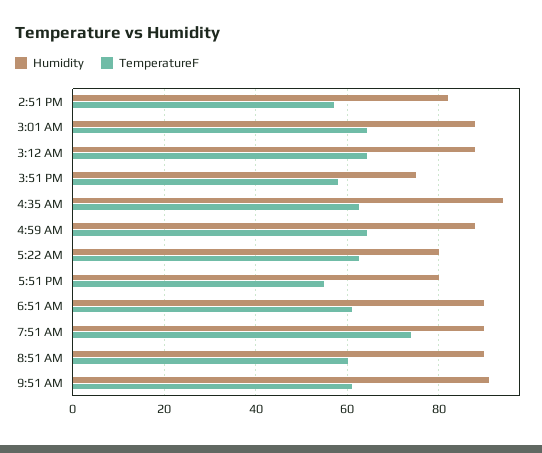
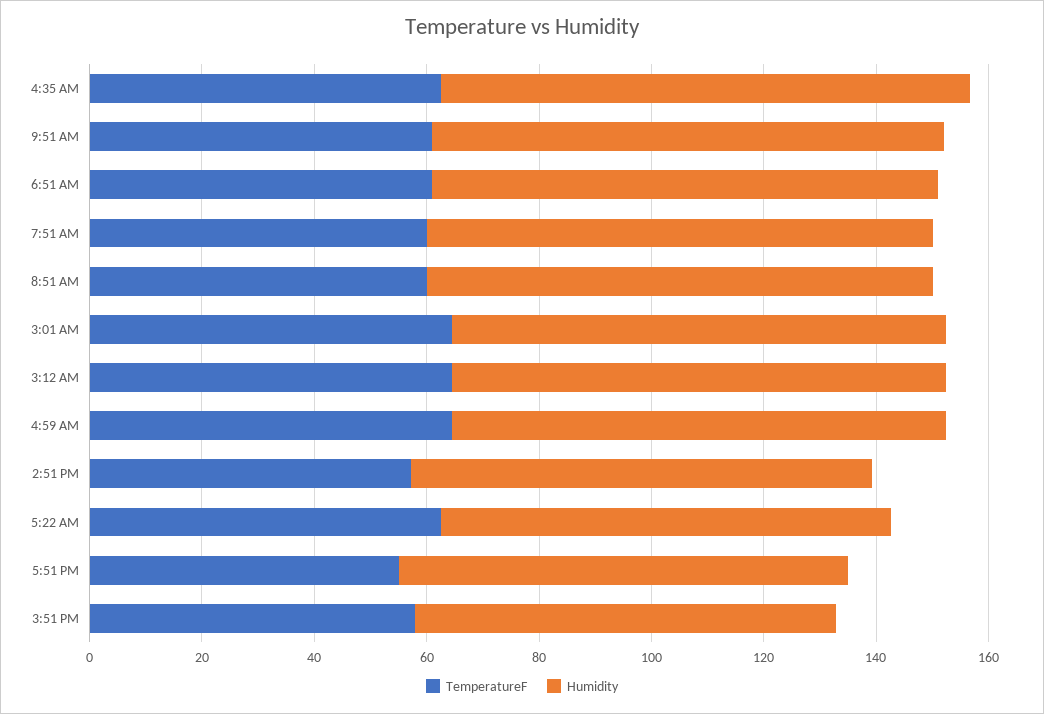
  {
    "Humidity": {
      "2:51 PM": 82,
      "3:01 AM": 88,
      "3:12 AM": 88,
      "3:51 PM": 76,
      "4:35 AM": 94,
      "4:59 AM": 88,
      "5:22 AM": 80,
      "5:51 PM": 80,
      "6:51 AM": 90,
      "7:51 AM": 90,
      "8:51 AM": 90,
      "9:51 AM": 92
    },
    "TemperatureF": {
      "2:51 PM": 58,
      "3:01 AM": 64,
      "3:12 AM": 64,
      "3:51 PM": 58,
      "4:35 AM": 62,
      "4:59 AM": 64,
      "5:22 AM": 62,
      "5:51 PM": 56,
      "6:51 AM": 62,
-     "7:51 AM": 74,
+     "7:51 AM": 60,
      "8:51 AM": 60,
      "9:51 AM": 62
    }
  }

